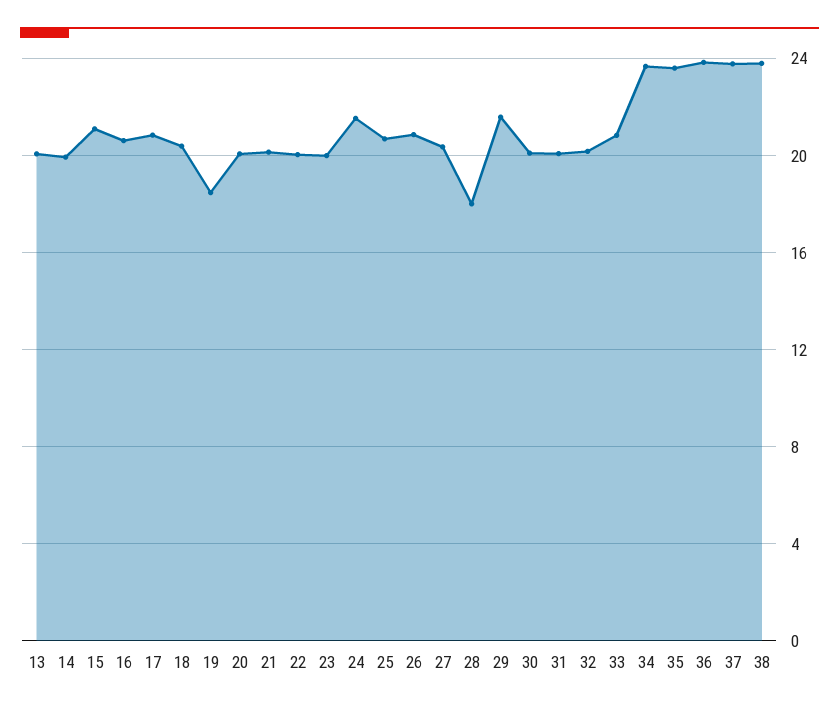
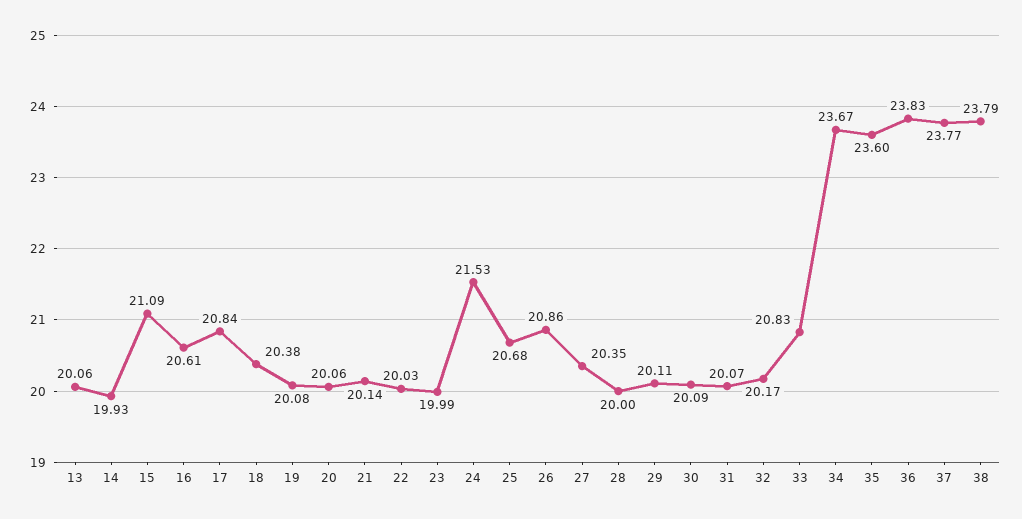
  {
    "13": 20.06,
    "14": 19.93,
    "15": 21.09,
    "16": 20.61,
    "17": 20.84,
    "18": 20.38,
-   "19": 18.5,
+   "19": 20.08,
    "20": 20.06,
    "21": 20.14,
    "22": 20.03,
    "23": 19.99,
    "24": 21.53,
    "25": 20.68,
    "26": 20.86,
    "27": 20.35,
-   "28": 18,
+   "28": 20,
-   "29": 21.5,
+   "29": 20.11,
    "30": 20.09,
    "31": 20.07,
    "32": 20.17,
    "33": 20.83,
    "34": 23.67,
    "35": 23.6,
    "36": 23.83,
    "37": 23.77,
    "38": 23.79
  }

